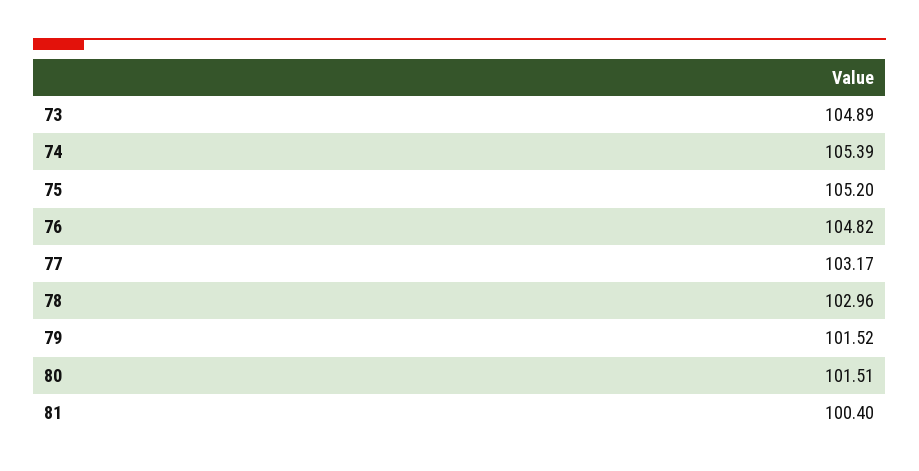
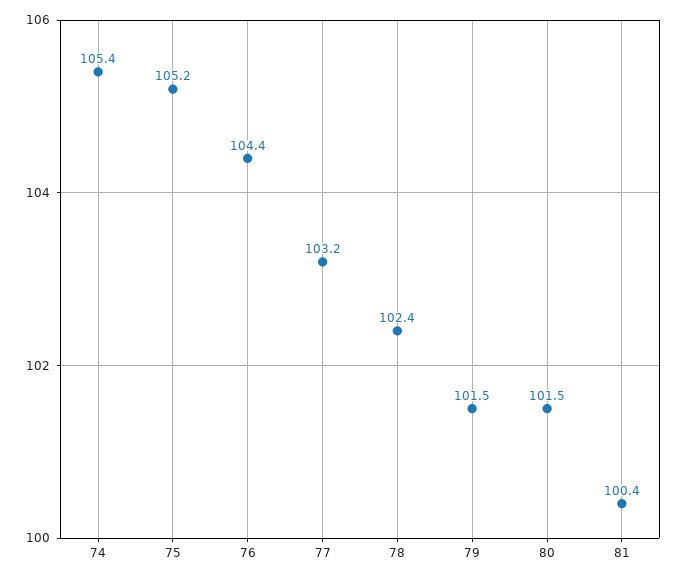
  {
-   "73": 104.89,
    "74": 105.39,
    "75": 105.2,
-   "76": 104.82,
+   "76": 104.4,
    "77": 103.17,
-   "78": 102.96,
+   "78": 102.4,
    "79": 101.52,
    "80": 101.51,
    "81": 100.4
  }

